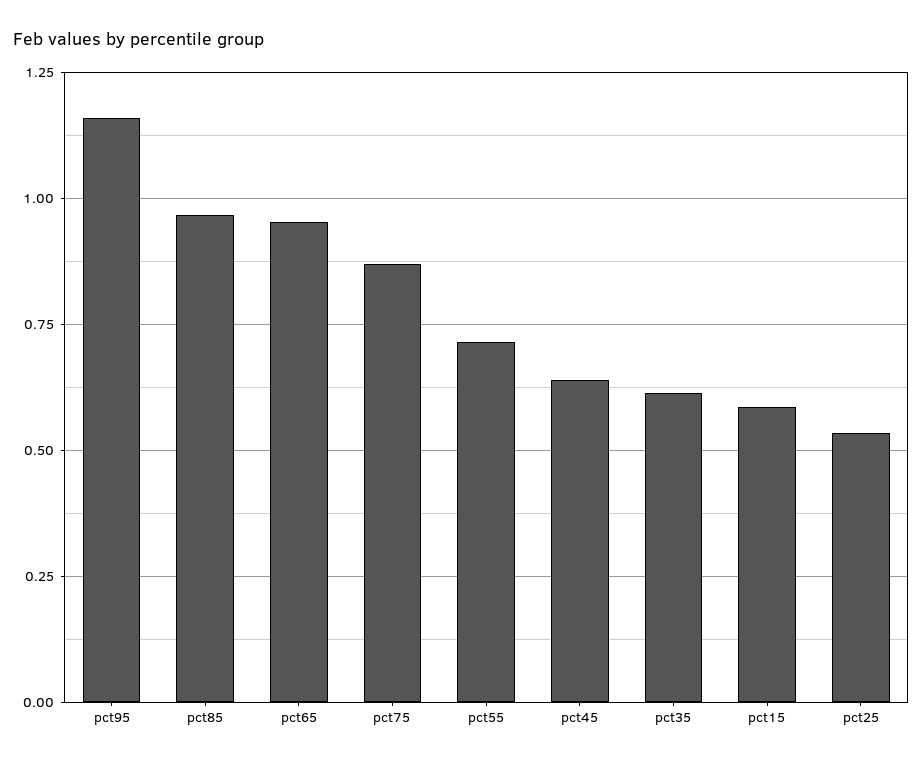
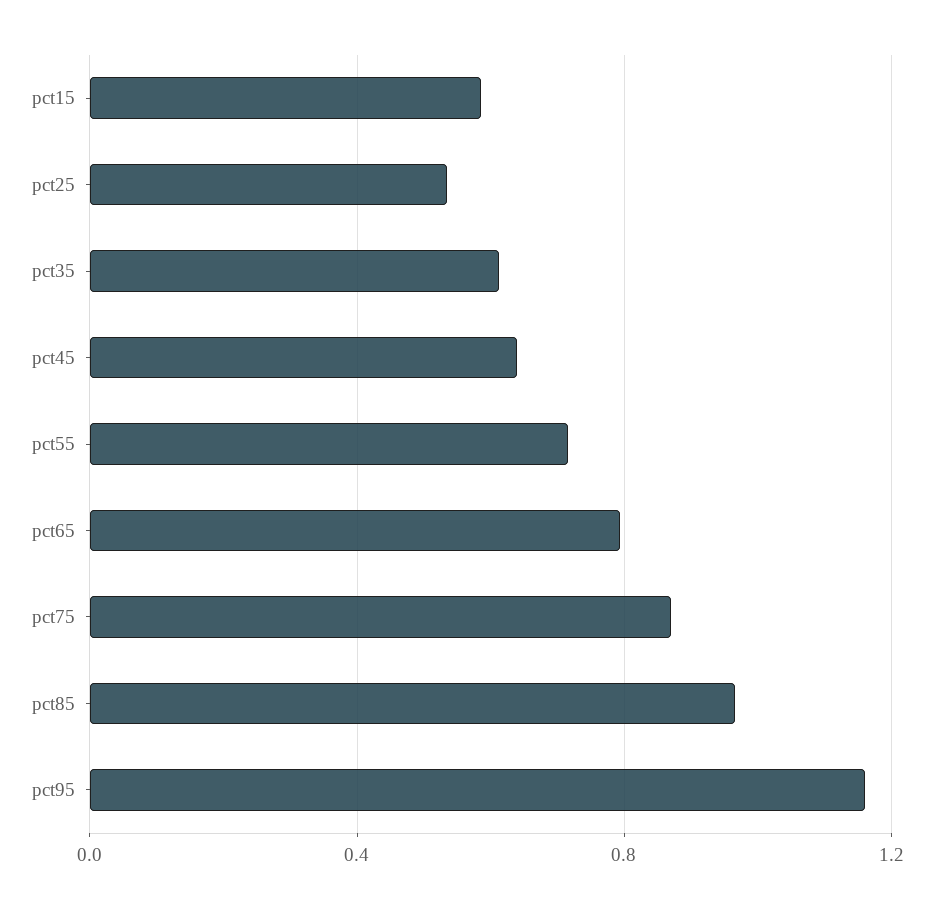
  {
    "pct95": 1.15,
    "pct85": 0.975,
-   "pct65": 0.95,
+   "pct65": 0.8,
    "pct75": 0.875,
    "pct55": 0.725,
    "pct45": 0.65,
    "pct35": 0.625,
    "pct15": 0.575,
    "pct25": 0.525
  }

